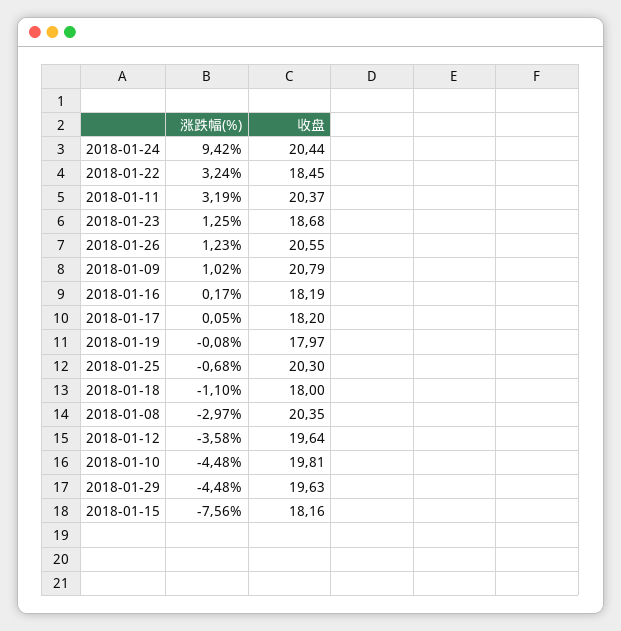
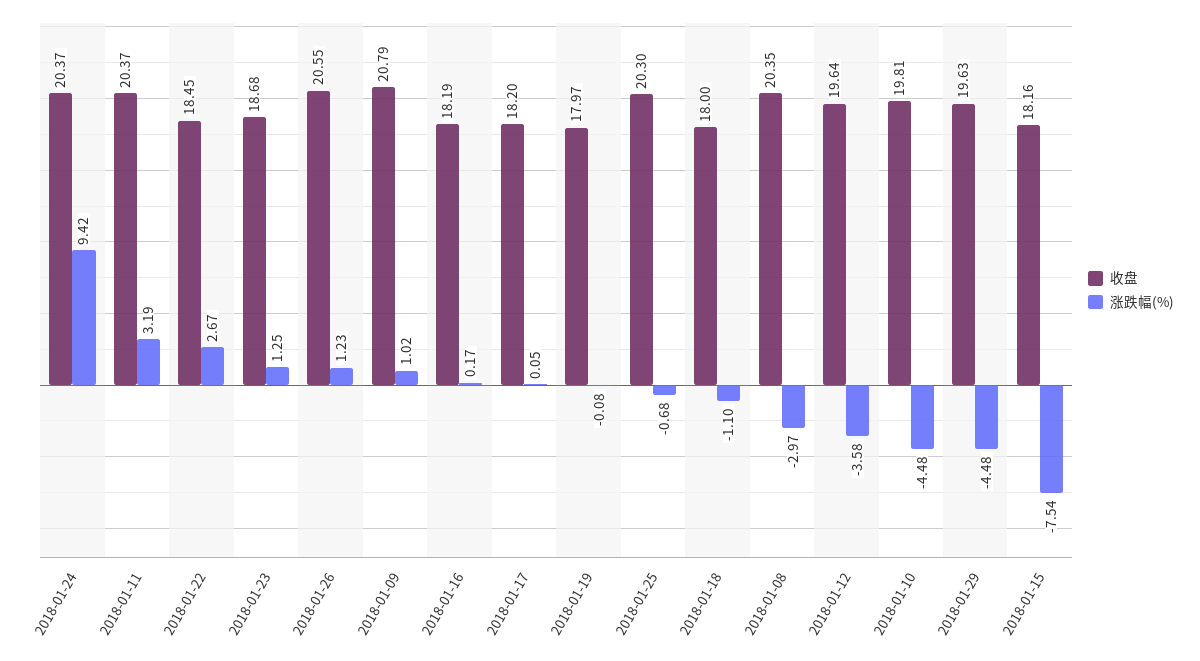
  {
    "涨跌幅(%)": {
      "2018-01-24": 9.42,
-     "2018-01-22": 3.24,
+     "2018-01-22": 2.67,
      "2018-01-11": 3.19,
      "2018-01-23": 1.25,
      "2018-01-26": 1.23,
      "2018-01-09": 1.02,
      "2018-01-16": 0.17,
      "2018-01-17": 0.05,
      "2018-01-19": -0.08,
      "2018-01-25": -0.68,
      "2018-01-18": -1.1,
      "2018-01-08": -2.97,
      "2018-01-12": -3.58,
      "2018-01-10": -4.48,
      "2018-01-29": -4.48,
-     "2018-01-15": -7.56
+     "2018-01-15": -7.54
    },
    "收盘": {
-     "2018-01-24": 20.44,
+     "2018-01-24": 20.37,
      "2018-01-22": 18.45,
      "2018-01-11": 20.37,
      "2018-01-23": 18.68,
      "2018-01-26": 20.55,
      "2018-01-09": 20.79,
      "2018-01-16": 18.19,
      "2018-01-17": 18.2,
      "2018-01-19": 17.97,
      "2018-01-25": 20.3,
      "2018-01-18": 18,
      "2018-01-08": 20.35,
      "2018-01-12": 19.64,
      "2018-01-10": 19.81,
      "2018-01-29": 19.63,
      "2018-01-15": 18.16
    }
  }

